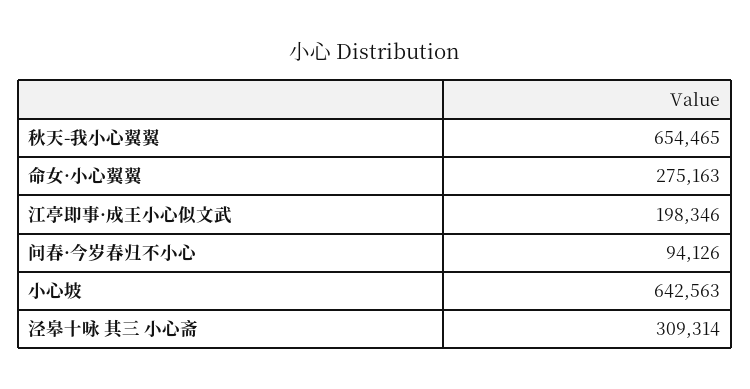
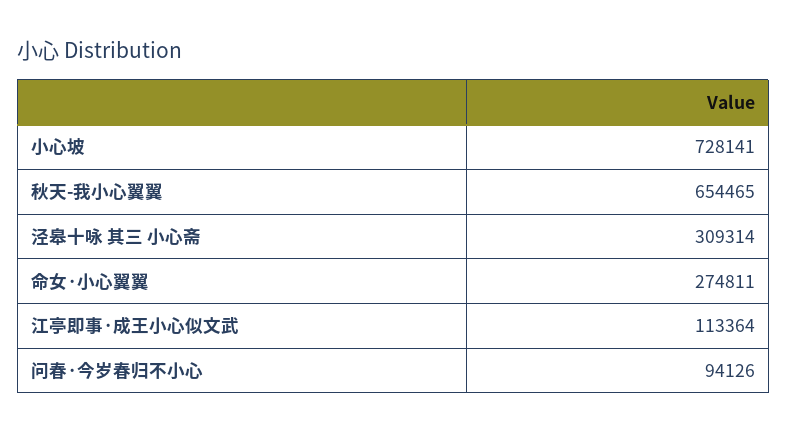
  {
    "秋天-我小心翼翼": 654465,
-   "命女·小心翼翼": 275163,
+   "命女·小心翼翼": 274811,
-   "江亭即事·成王小心似文武": 198346,
+   "江亭即事·成王小心似文武": 113364,
    "问春·今岁春归不小心": 94126,
-   "小心坡": 642563,
+   "小心坡": 728141,
    "泾皋十咏 其三 小心斋": 309314
  }

